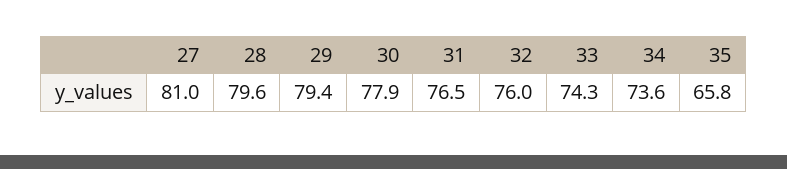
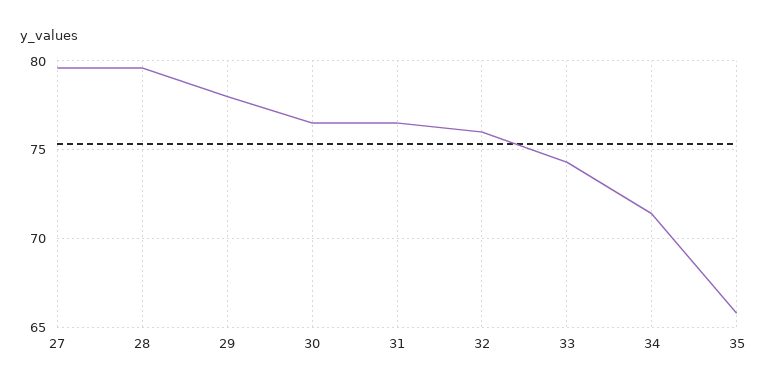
  {
-   "27": 81,
+   "27": 79.5,
    "28": 79.6,
-   "29": 79.4,
+   "29": 78,
-   "30": 77.9,
+   "30": 76.5,
    "31": 76.5,
    "32": 76,
    "33": 74.3,
-   "34": 73.6,
+   "34": 71.5,
    "35": 65.8
  }

